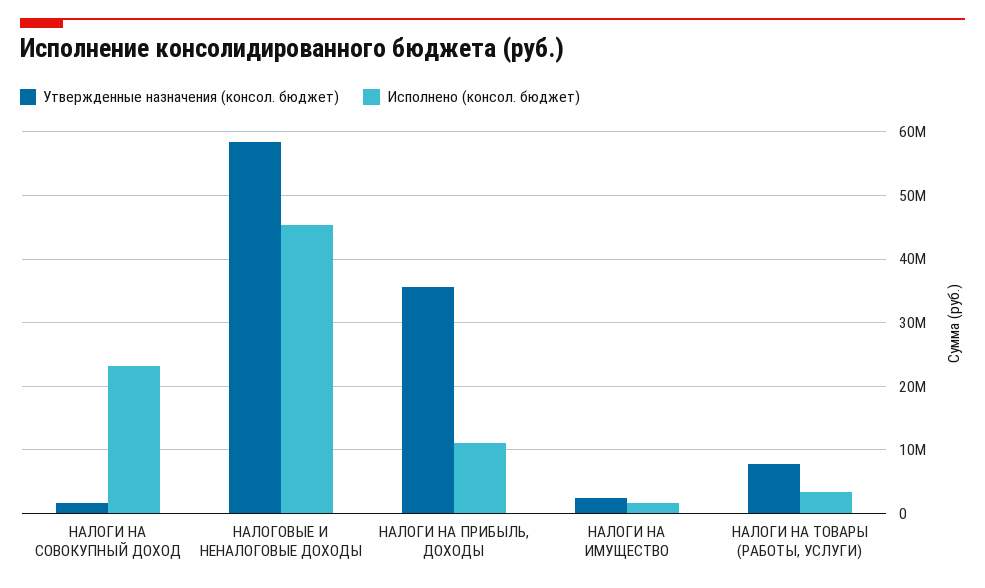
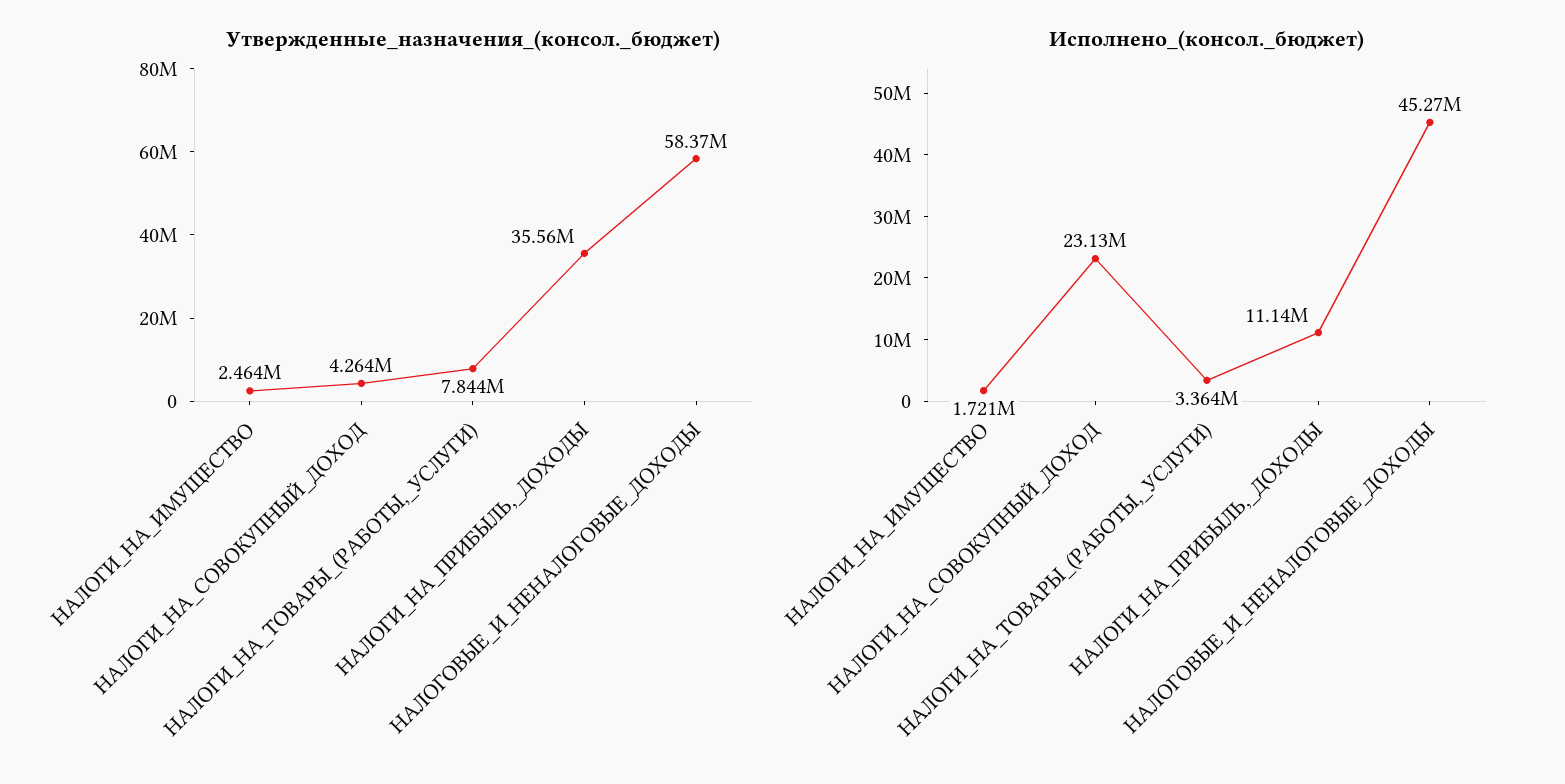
  {
    "Утвержденные назначения (консол. бюджет)": {
-     "НАЛОГИ НА СОВОКУПНЫЙ ДОХОД": 2000000,
+     "НАЛОГИ НА СОВОКУПНЫЙ ДОХОД": 4264000,
      "НАЛОГОВЫЕ И НЕНАЛОГОВЫЕ ДОХОДЫ": 58370000,
      "НАЛОГИ НА ПРИБЫЛЬ, ДОХОДЫ": 35560000,
      "НАЛОГИ НА ИМУЩЕСТВО": 2464000,
      "НАЛОГИ НА ТОВАРЫ (РАБОТЫ, УСЛУГИ)": 7844000
    },
    "Исполнено (консол. бюджет)": {
      "НАЛОГИ НА СОВОКУПНЫЙ ДОХОД": 23130000,
      "НАЛОГОВЫЕ И НЕНАЛОГОВЫЕ ДОХОДЫ": 45270000,
      "НАЛОГИ НА ПРИБЫЛЬ, ДОХОДЫ": 11140000,
      "НАЛОГИ НА ИМУЩЕСТВО": 1721000,
      "НАЛОГИ НА ТОВАРЫ (РАБОТЫ, УСЛУГИ)": 3364000
    }
  }

